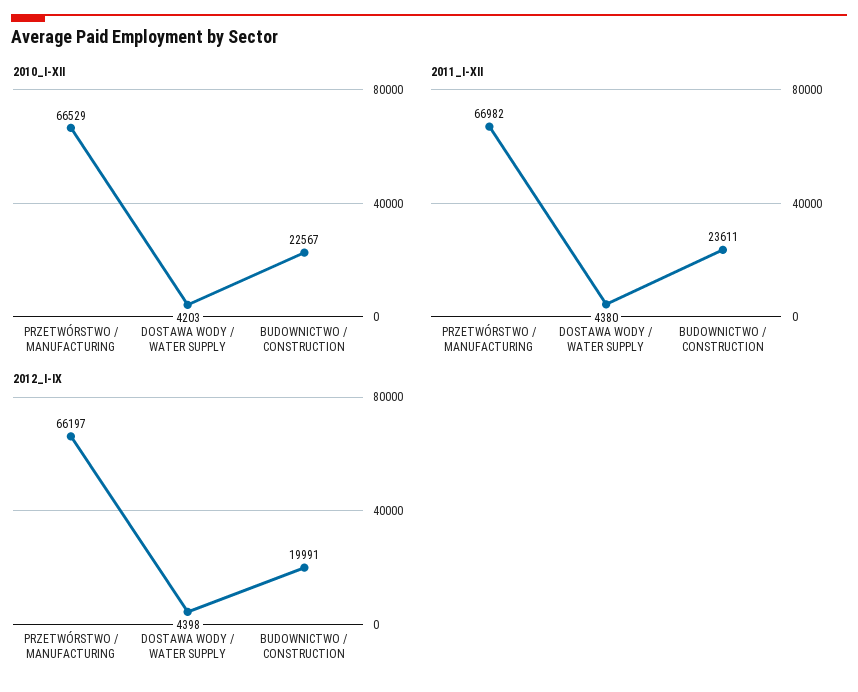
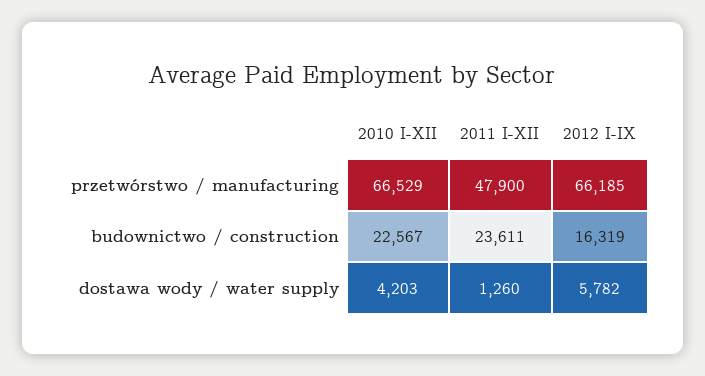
  {
    "2010_I-XII": {
      "PRZETWÓRSTWO / MANUFACTURING": 66529,
      "DOSTAWA WODY / WATER SUPPLY": 4203,
      "BUDOWNICTWO / CONSTRUCTION": 22567
    },
    "2011_I-XII": {
-     "PRZETWÓRSTWO / MANUFACTURING": 66982,
+     "PRZETWÓRSTWO / MANUFACTURING": 47900,
-     "DOSTAWA WODY / WATER SUPPLY": 4380,
+     "DOSTAWA WODY / WATER SUPPLY": 1260,
      "BUDOWNICTWO / CONSTRUCTION": 23611
    },
    "2012_I-IX": {
-     "PRZETWÓRSTWO / MANUFACTURING": 66197,
+     "PRZETWÓRSTWO / MANUFACTURING": 66185,
-     "DOSTAWA WODY / WATER SUPPLY": 4398,
+     "DOSTAWA WODY / WATER SUPPLY": 5782,
-     "BUDOWNICTWO / CONSTRUCTION": 19991
+     "BUDOWNICTWO / CONSTRUCTION": 16319
    }
  }

